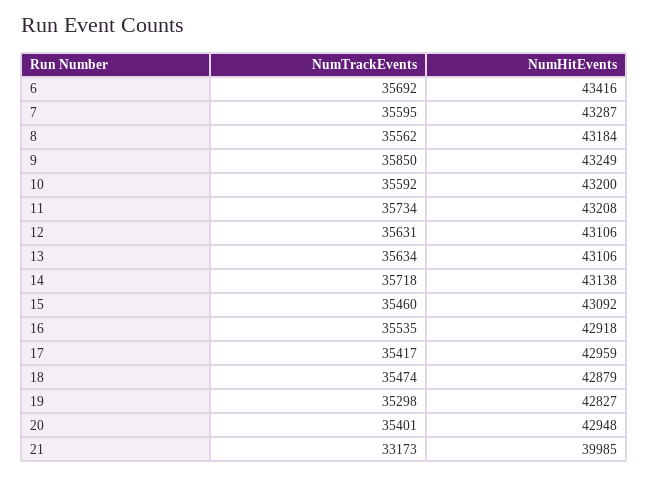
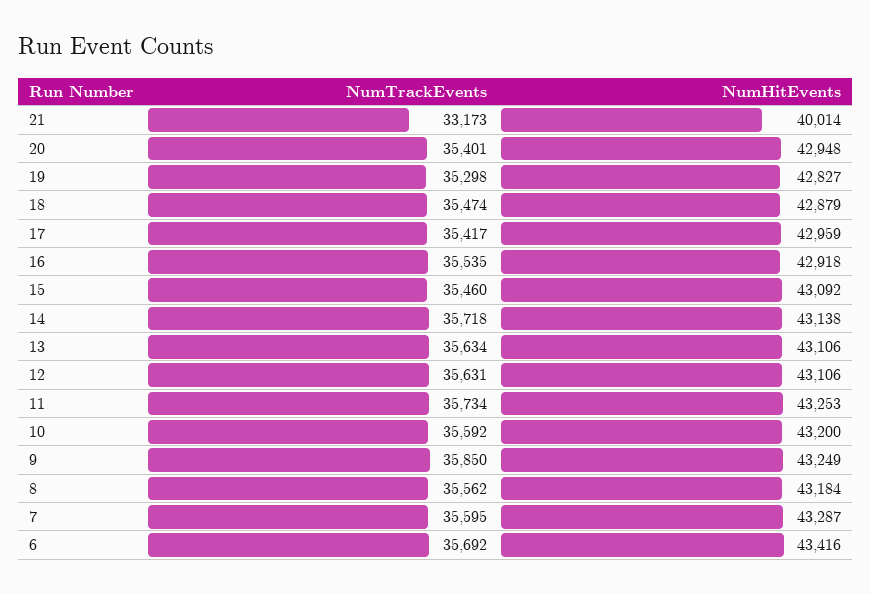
  {
    "NumTrackEvents": {
      "6": 35692,
      "7": 35595,
      "8": 35562,
      "9": 35850,
      "10": 35592,
      "11": 35734,
      "12": 35631,
      "13": 35634,
      "14": 35718,
      "15": 35460,
      "16": 35535,
      "17": 35417,
      "18": 35474,
      "19": 35298,
      "20": 35401,
      "21": 33173
    },
    "NumHitEvents": {
      "6": 43416,
      "7": 43287,
      "8": 43184,
      "9": 43249,
      "10": 43200,
-     "11": 43208,
+     "11": 43253,
      "12": 43106,
      "13": 43106,
      "14": 43138,
      "15": 43092,
      "16": 42918,
      "17": 42959,
      "18": 42879,
      "19": 42827,
      "20": 42948,
-     "21": 39985
+     "21": 40014
    }
  }

